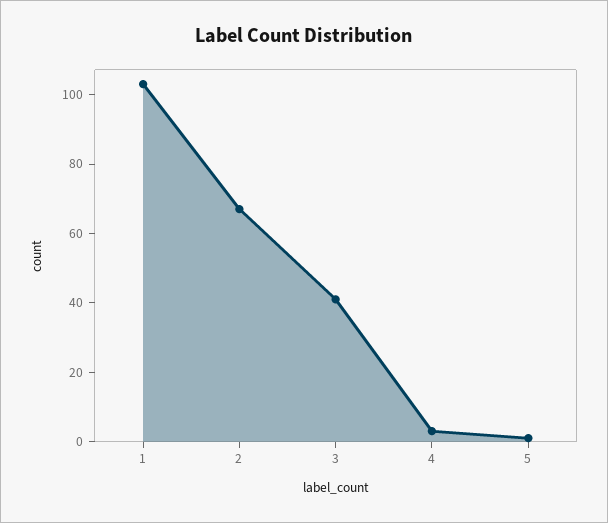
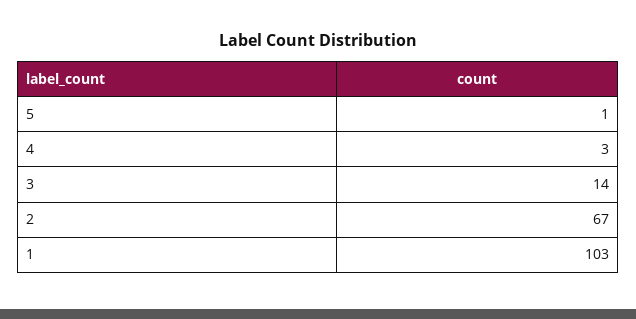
  {
    "1": 103,
    "2": 67,
-   "3": 40,
+   "3": 14,
    "4": 3,
    "5": 1
  }

